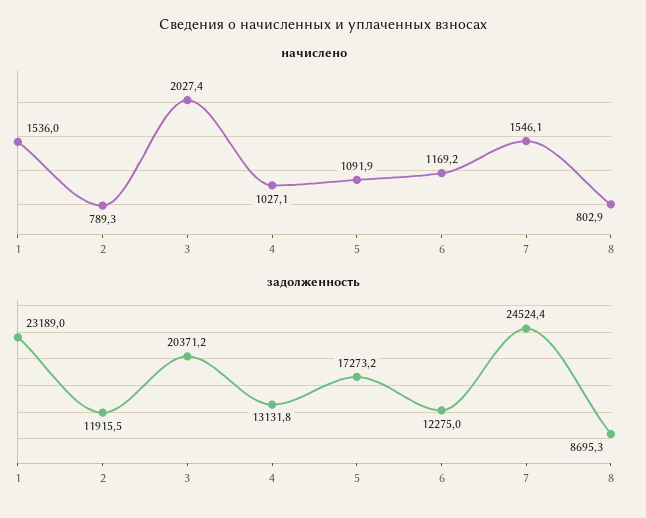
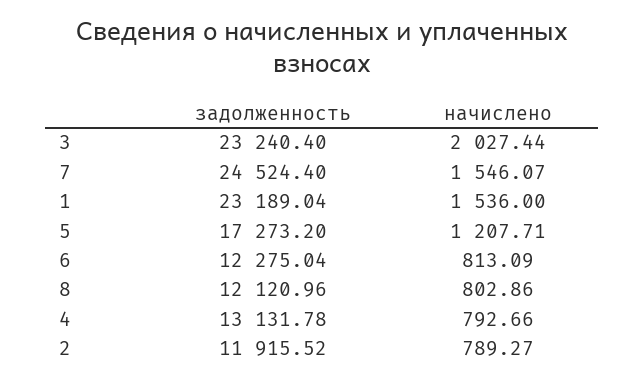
  {
    "начислено": {
      "1": 1536,
      "2": 789.27,
      "3": 2027.44,
-     "4": 1027.1,
+     "4": 792.66,
-     "5": 1091.9,
+     "5": 1207.71,
-     "6": 1169.2,
+     "6": 813.09,
      "7": 1546.07,
      "8": 802.86
    },
    "задолженность": {
      "1": 23189.04,
      "2": 11915.52,
-     "3": 20371.2,
+     "3": 23240.4,
      "4": 13131.78,
      "5": 17273.2,
      "6": 12275.04,
      "7": 24524.4,
-     "8": 8695.3
+     "8": 12120.96
    }
  }

